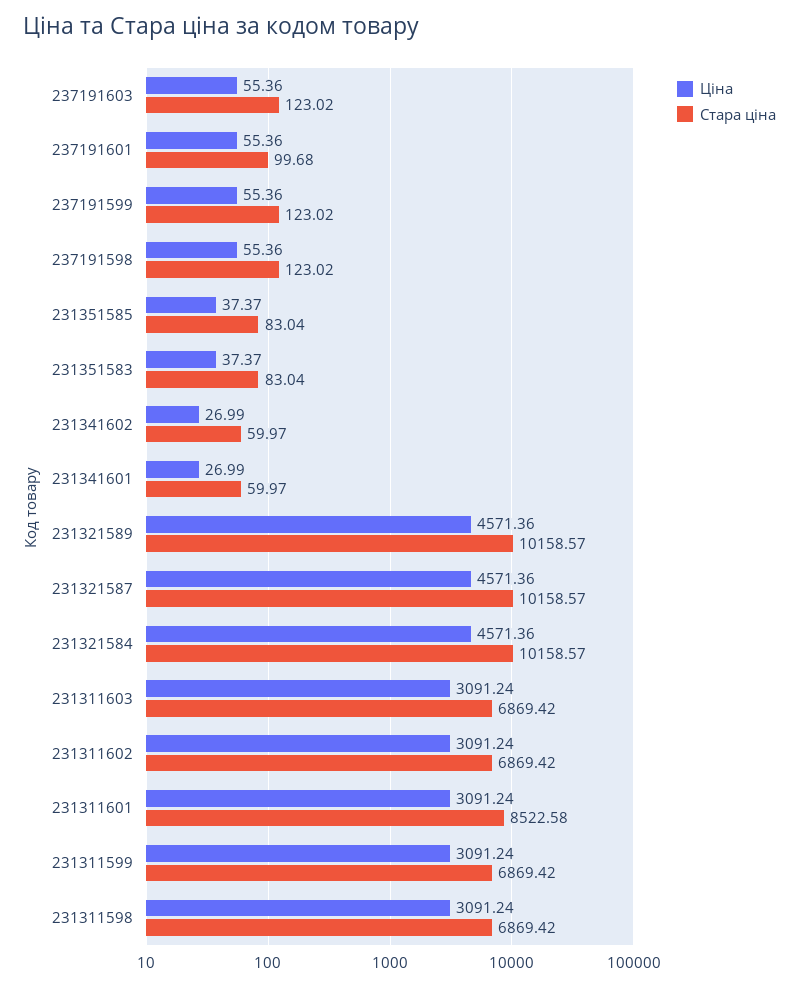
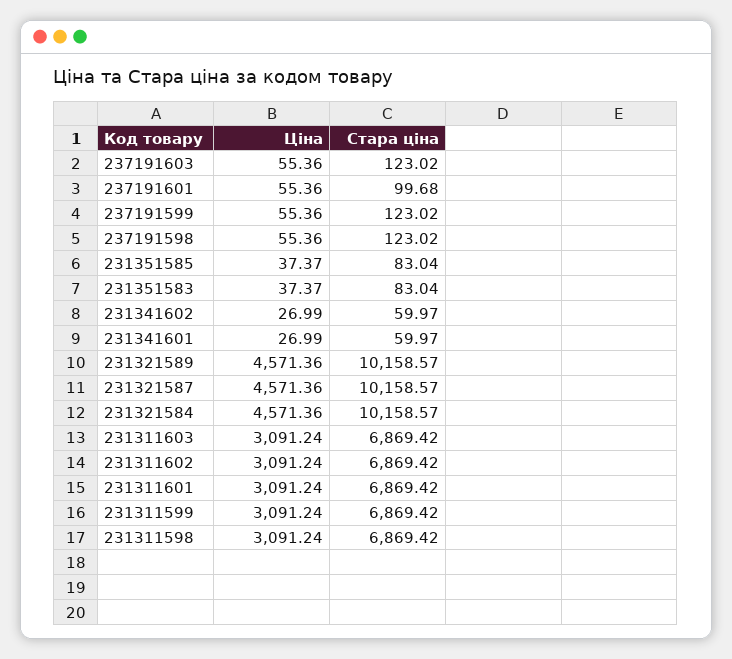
  {
    "Ціна": {
      "237191603": 55.36,
      "237191601": 55.36,
      "237191599": 55.36,
      "237191598": 55.36,
      "231351585": 37.37,
      "231351583": 37.37,
      "231341602": 26.99,
      "231341601": 26.99,
      "231321589": 4571.36,
      "231321587": 4571.36,
      "231321584": 4571.36,
      "231311603": 3091.24,
      "231311602": 3091.24,
      "231311601": 3091.24,
      "231311599": 3091.24,
      "231311598": 3091.24
    },
    "Стара ціна": {
      "237191603": 123.02,
      "237191601": 99.68,
      "237191599": 123.02,
      "237191598": 123.02,
      "231351585": 83.04,
      "231351583": 83.04,
      "231341602": 59.97,
      "231341601": 59.97,
      "231321589": 10158.57,
      "231321587": 10158.57,
      "231321584": 10158.57,
      "231311603": 6869.42,
      "231311602": 6869.42,
-     "231311601": 8522.58,
+     "231311601": 6869.42,
      "231311599": 6869.42,
      "231311598": 6869.42
    }
  }

